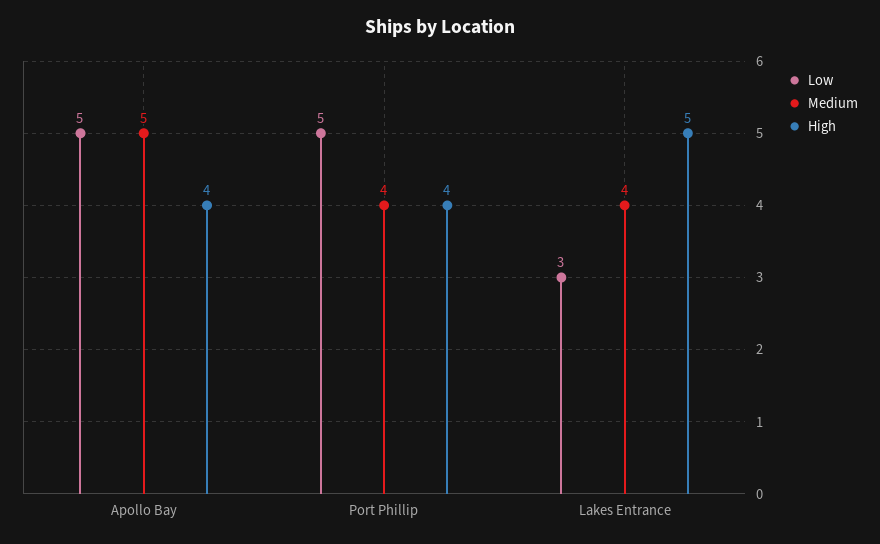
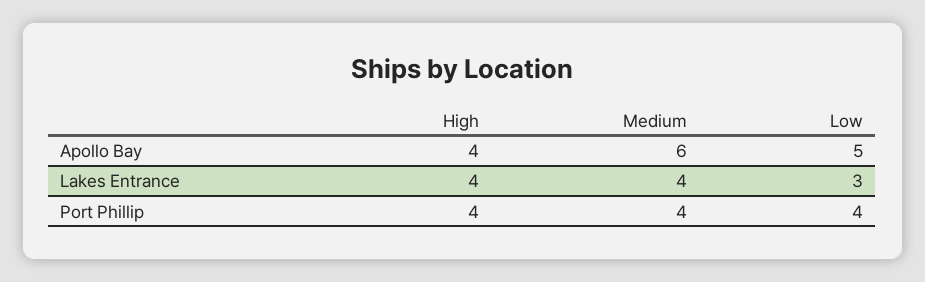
  {
    "Low": {
      "Apollo Bay": 5,
-     "Port Phillip": 5,
+     "Port Phillip": 4,
      "Lakes Entrance": 3
    },
    "Medium": {
-     "Apollo Bay": 5,
+     "Apollo Bay": 6,
      "Port Phillip": 4,
      "Lakes Entrance": 4
    },
    "High": {
      "Apollo Bay": 4,
      "Port Phillip": 4,
-     "Lakes Entrance": 5
+     "Lakes Entrance": 4
    }
  }

